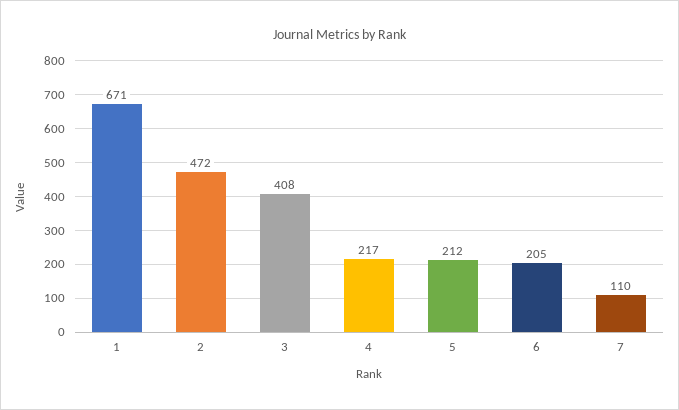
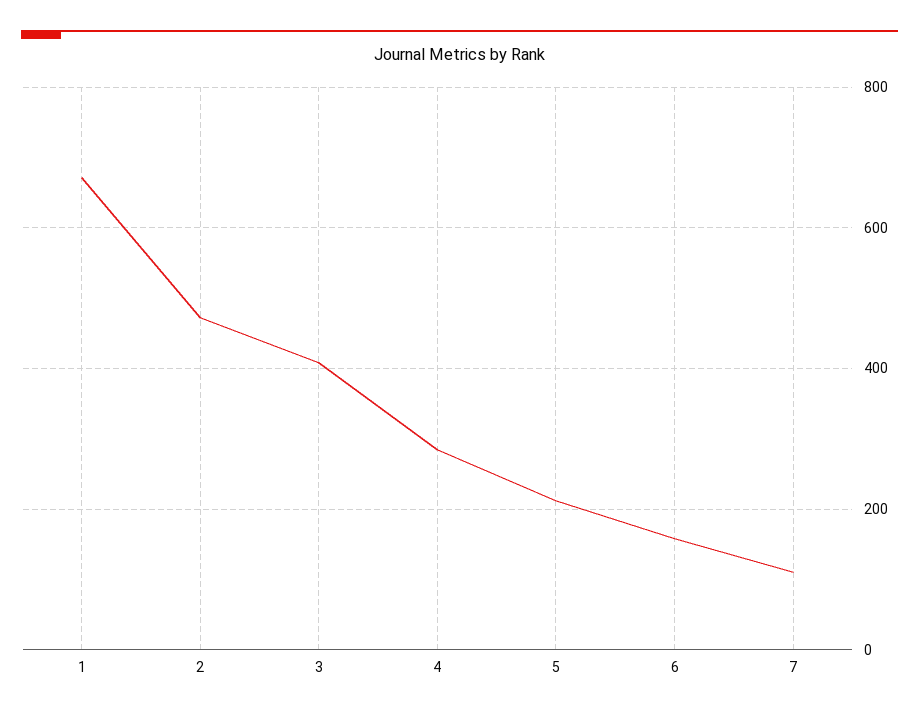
  {
    "1": 671,
    "2": 472,
    "3": 408,
-   "4": 217,
+   "4": 280,
    "5": 212,
-   "6": 205,
+   "6": 160,
    "7": 110
  }

